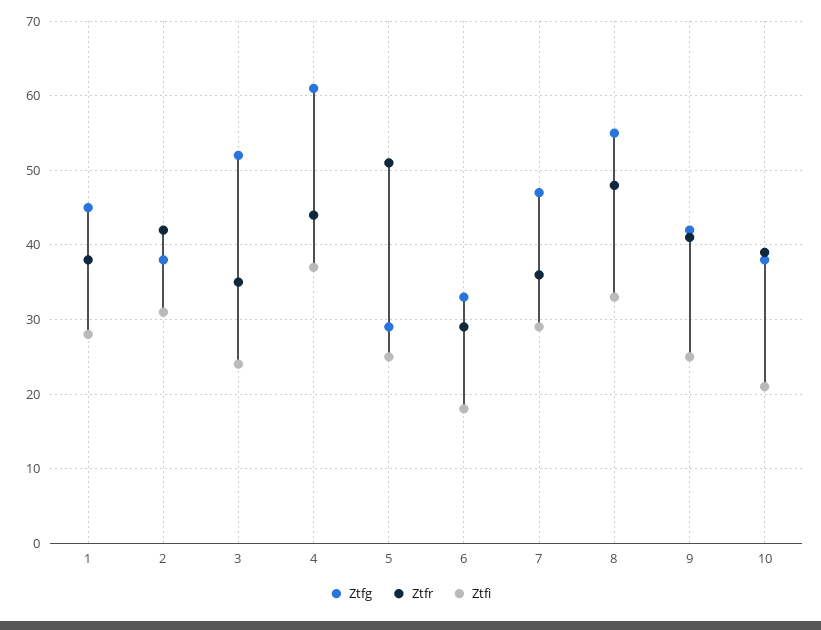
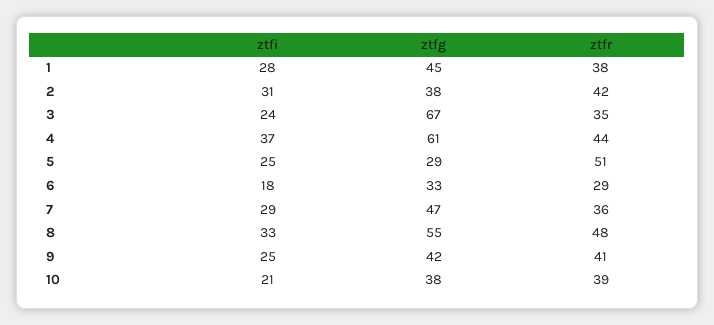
  {
    "Ztfg": {
      "1": 45,
      "2": 38,
-     "3": 52,
+     "3": 67,
      "4": 61,
      "5": 29,
      "6": 33,
      "7": 47,
      "8": 55,
      "9": 42,
      "10": 38
    },
    "Ztfr": {
      "1": 38,
      "2": 42,
      "3": 35,
      "4": 44,
      "5": 51,
      "6": 29,
      "7": 36,
      "8": 48,
      "9": 41,
      "10": 39
    },
    "Ztfi": {
      "1": 28,
      "2": 31,
      "3": 24,
      "4": 37,
      "5": 25,
      "6": 18,
      "7": 29,
      "8": 33,
      "9": 25,
      "10": 21
    }
  }

